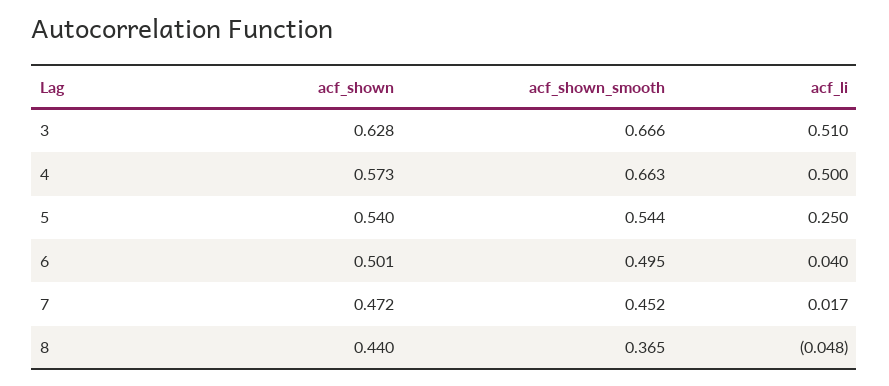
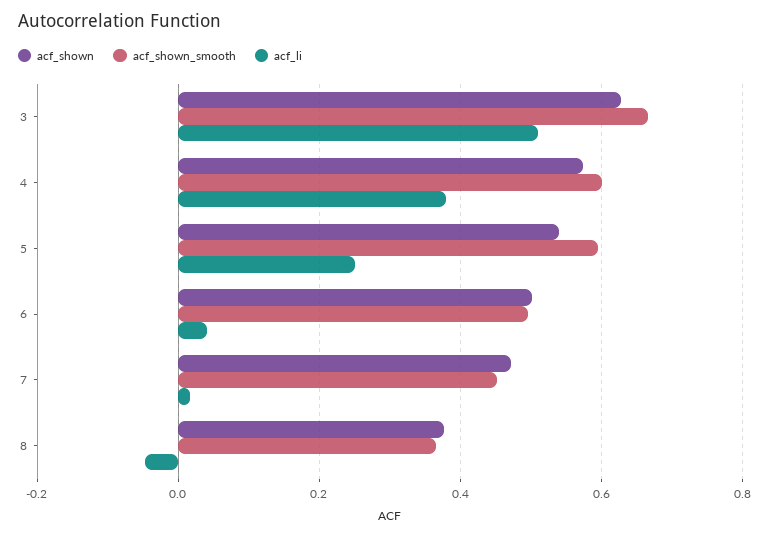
  {
    "acf_shown": {
      "3": 0.628,
      "4": 0.573,
      "5": 0.54,
      "6": 0.501,
      "7": 0.472,
-     "8": 0.44
+     "8": 0.38
    },
    "acf_shown_smooth": {
      "3": 0.666,
-     "4": 0.663,
+     "4": 0.6,
-     "5": 0.544,
+     "5": 0.6,
      "6": 0.495,
      "7": 0.452,
      "8": 0.365
    },
    "acf_li": {
      "3": 0.51,
-     "4": 0.5,
+     "4": 0.38,
      "5": 0.25,
      "6": 0.04,
      "7": 0.017,
      "8": -0.048
    }
  }

